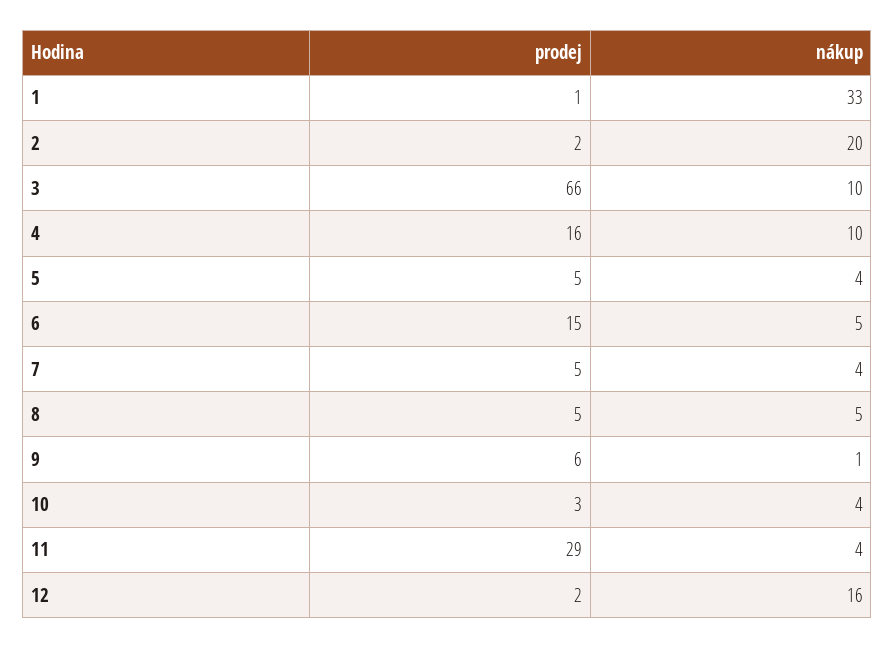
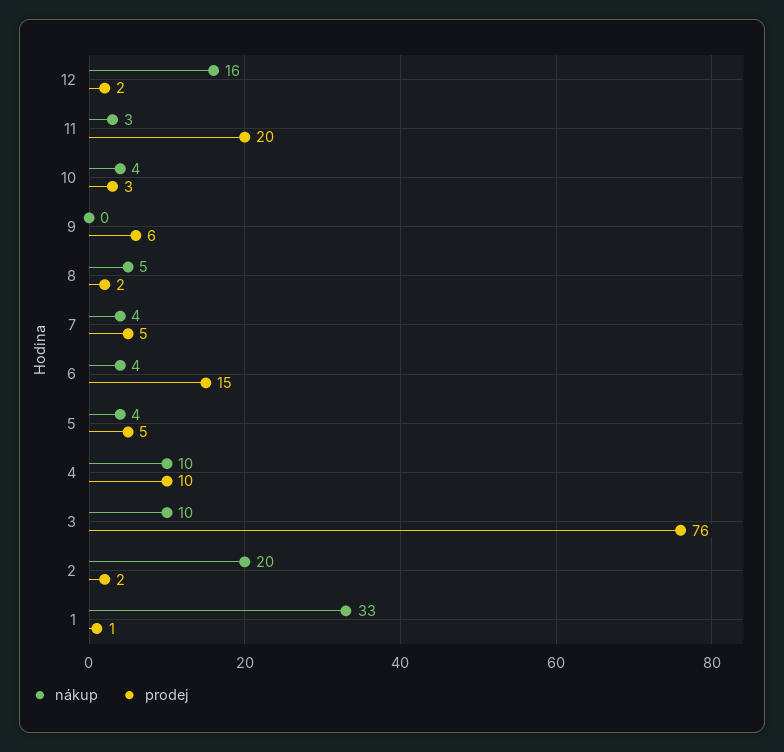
  {
    "prodej": {
      "1": 1,
      "2": 2,
-     "3": 66,
+     "3": 76,
-     "4": 16,
+     "4": 10,
      "5": 5,
      "6": 15,
      "7": 5,
-     "8": 5,
+     "8": 2,
      "9": 6,
      "10": 3,
-     "11": 29,
+     "11": 20,
      "12": 2
    },
    "nákup": {
      "1": 33,
      "2": 20,
      "3": 10,
      "4": 10,
      "5": 4,
-     "6": 5,
+     "6": 4,
      "7": 4,
      "8": 5,
-     "9": 1,
+     "9": 0,
      "10": 4,
-     "11": 4,
+     "11": 3,
      "12": 16
    }
  }

